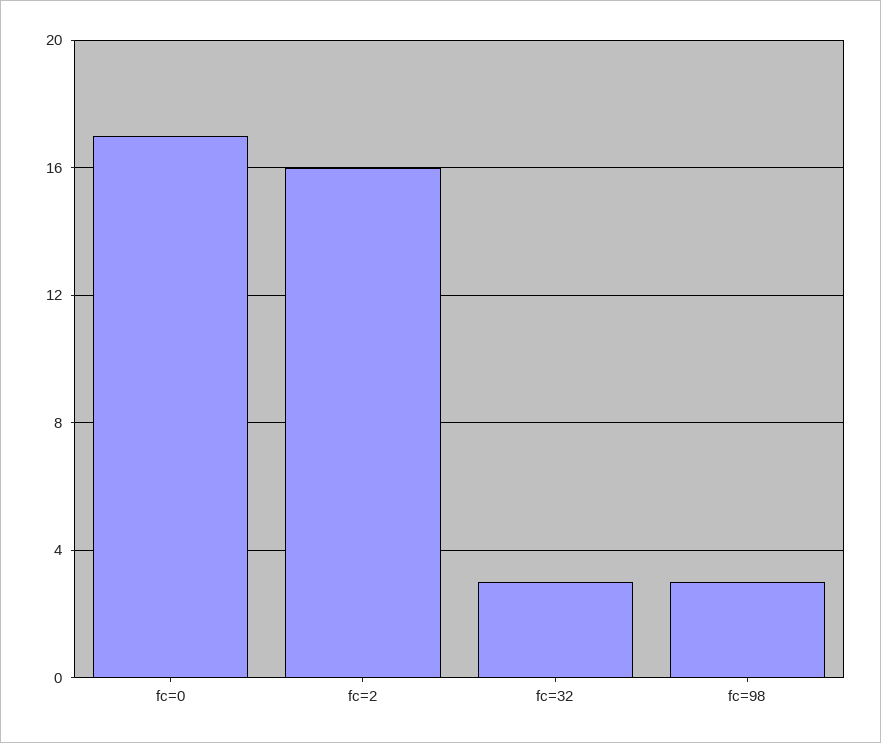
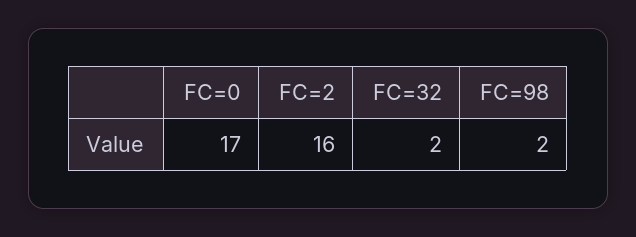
  {
    "fc=0": 17,
    "fc=2": 16,
-   "fc=32": 3,
+   "fc=32": 2,
-   "fc=98": 3
+   "fc=98": 2
  }

